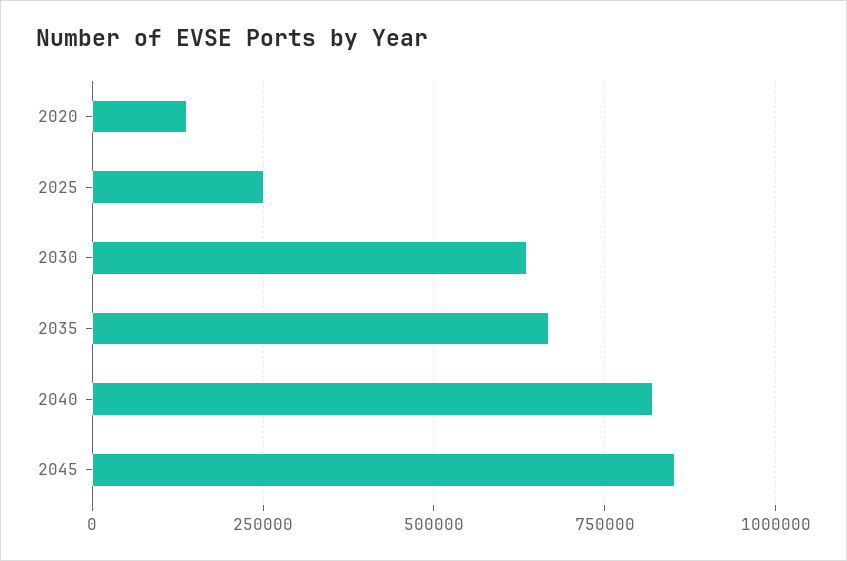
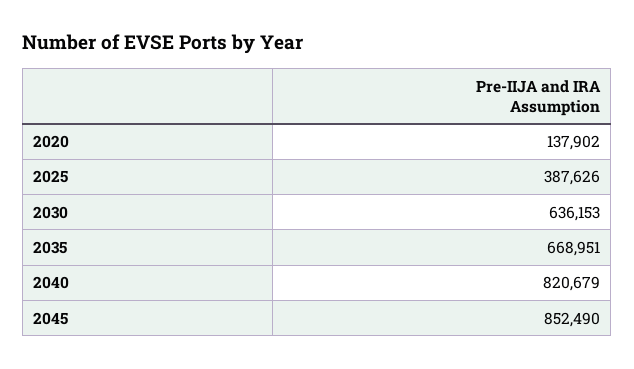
  {
    "2020": 137902,
-   "2025": 250000,
+   "2025": 387626,
    "2030": 636153,
    "2035": 668951,
    "2040": 820679,
    "2045": 852490
  }

